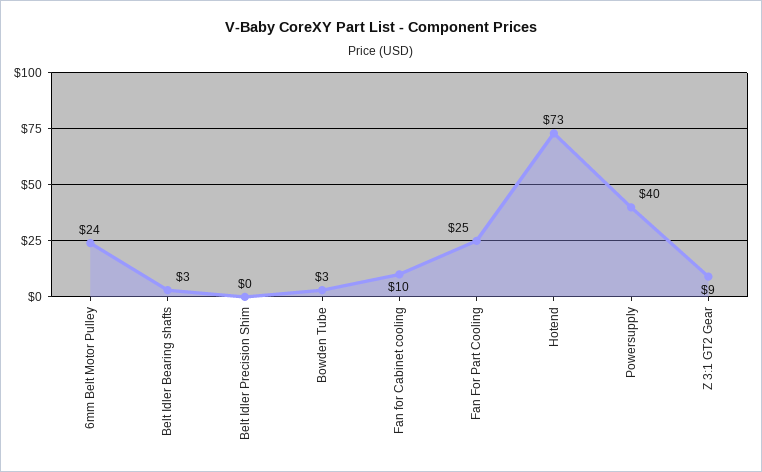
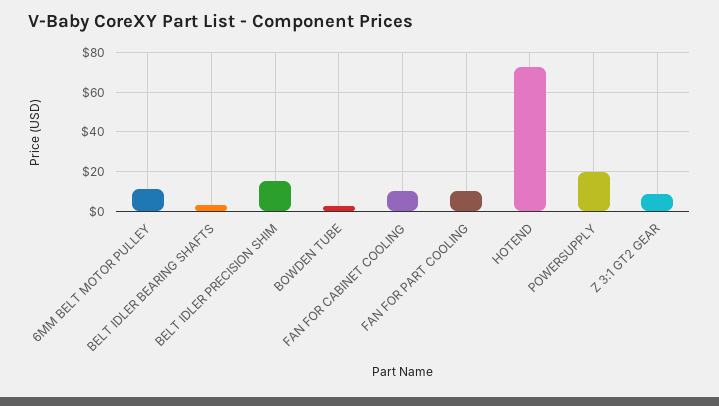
  {
-   "6mm Belt Motor Pulley": 24,
+   "6mm Belt Motor Pulley": 10,
    "Belt Idler Bearing shafts": 3,
-   "Belt Idler Precision Shim": 0,
+   "Belt Idler Precision Shim": 15,
    "Bowden Tube": 3,
    "Fan for Cabinet cooling": 10,
-   "Fan For Part Cooling": 25,
+   "Fan For Part Cooling": 10,
    "Hotend": 73,
-   "Powersupply": 40,
+   "Powersupply": 20,
    "Z 3:1 GT2 Gear": 9
  }

